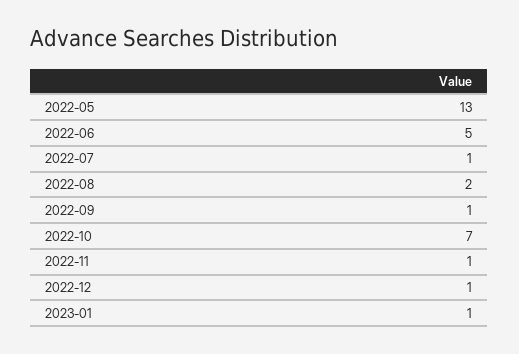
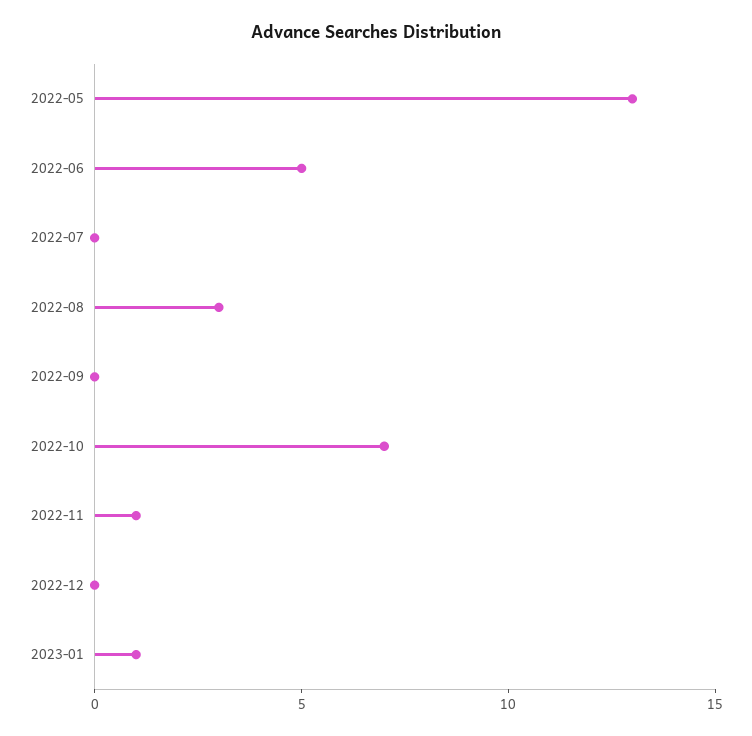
  {
    "2022-05": 13,
    "2022-06": 5,
-   "2022-07": 1,
+   "2022-07": 0,
-   "2022-08": 2,
+   "2022-08": 3,
-   "2022-09": 1,
+   "2022-09": 0,
    "2022-10": 7,
    "2022-11": 1,
-   "2022-12": 1,
+   "2022-12": 0,
    "2023-01": 1
  }

